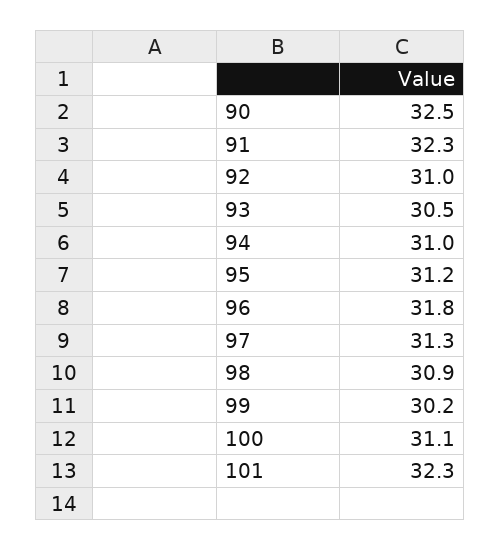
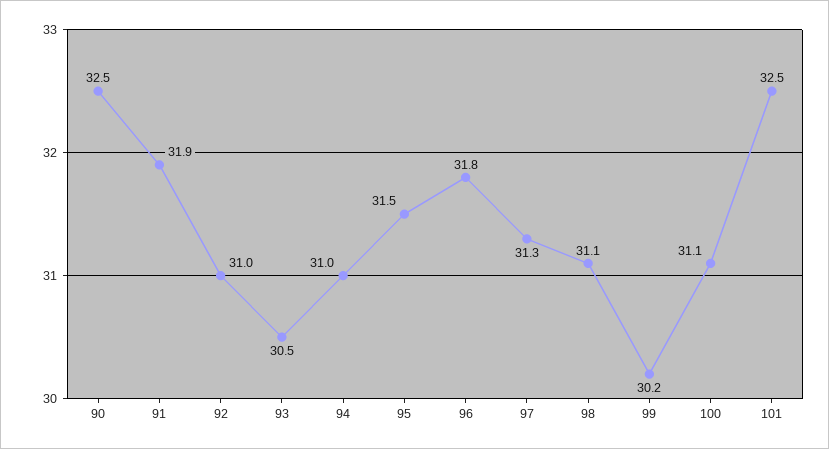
  {
    "90": 32.5,
-   "91": 32.3,
+   "91": 31.9,
    "92": 31,
    "93": 30.5,
    "94": 31,
-   "95": 31.2,
+   "95": 31.5,
    "96": 31.8,
    "97": 31.3,
-   "98": 30.9,
+   "98": 31.1,
    "99": 30.2,
    "100": 31.1,
-   "101": 32.3
+   "101": 32.5
  }

